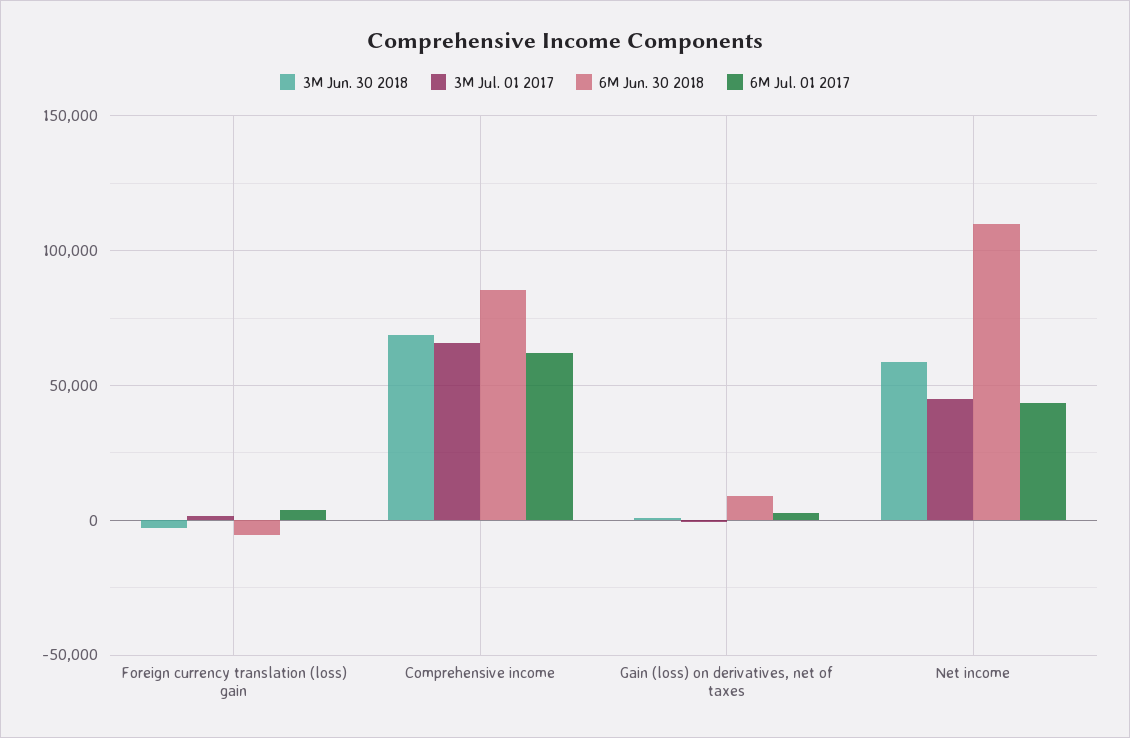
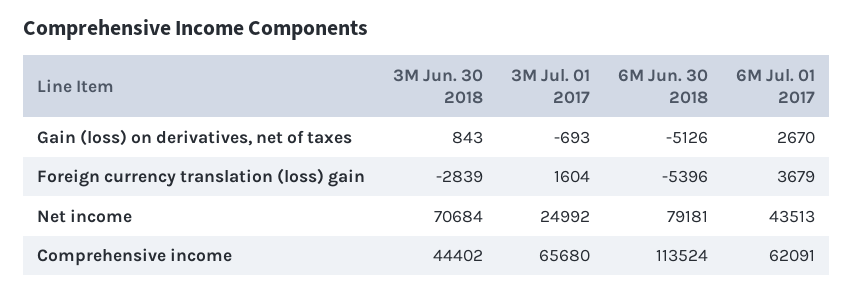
  {
    "3M Jun. 30 2018": {
      "Foreign currency translation (loss) gain": -2839,
-     "Comprehensive income": 70000,
+     "Comprehensive income": 44402,
      "Gain (loss) on derivatives, net of taxes": 843,
-     "Net income": 60000
+     "Net income": 70684
    },
    "3M Jul. 01 2017": {
      "Foreign currency translation (loss) gain": 1604,
      "Comprehensive income": 65680,
      "Gain (loss) on derivatives, net of taxes": -693,
-     "Net income": 45000
+     "Net income": 24992
    },
    "6M Jun. 30 2018": {
      "Foreign currency translation (loss) gain": -5396,
-     "Comprehensive income": 85000,
+     "Comprehensive income": 113524,
-     "Gain (loss) on derivatives, net of taxes": 10000,
+     "Gain (loss) on derivatives, net of taxes": -5126,
-     "Net income": 110000
+     "Net income": 79181
    },
    "6M Jul. 01 2017": {
      "Foreign currency translation (loss) gain": 3679,
      "Comprehensive income": 62091,
      "Gain (loss) on derivatives, net of taxes": 2670,
      "Net income": 43513
    }
  }

